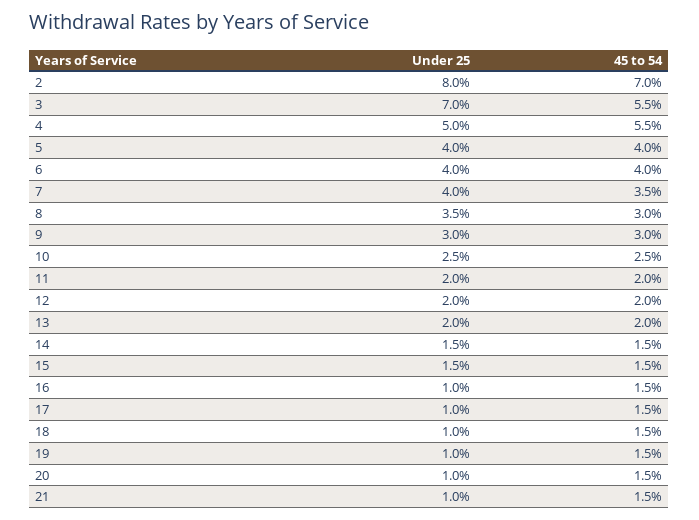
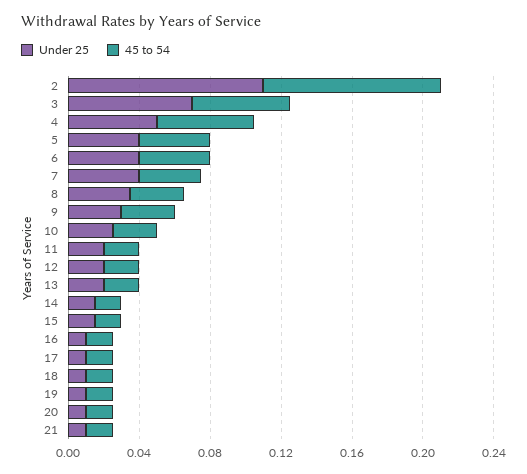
  {
    "Under 25": {
-     "2": 0.08,
+     "2": 0.11,
      "3": 0.07,
      "4": 0.05,
      "5": 0.04,
      "6": 0.04,
      "7": 0.04,
      "8": 0.035,
      "9": 0.03,
      "10": 0.025,
      "11": 0.02,
      "12": 0.02,
      "13": 0.02,
      "14": 0.015,
      "15": 0.015,
      "16": 0.01,
      "17": 0.01,
      "18": 0.01,
      "19": 0.01,
      "20": 0.01,
      "21": 0.01
    },
    "45 to 54": {
-     "2": 0.07,
+     "2": 0.1,
      "3": 0.055,
      "4": 0.055,
      "5": 0.04,
      "6": 0.04,
      "7": 0.035,
      "8": 0.03,
      "9": 0.03,
      "10": 0.025,
      "11": 0.02,
      "12": 0.02,
      "13": 0.02,
      "14": 0.015,
      "15": 0.015,
      "16": 0.015,
      "17": 0.015,
      "18": 0.015,
      "19": 0.015,
      "20": 0.015,
      "21": 0.015
    }
  }

